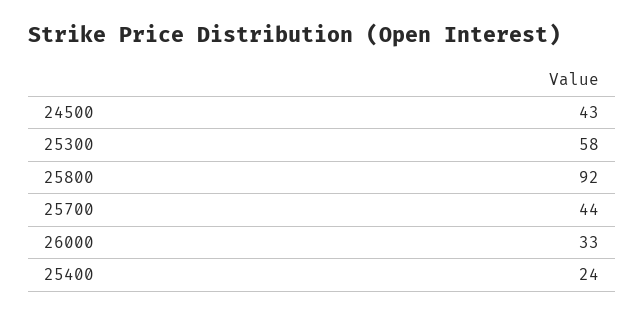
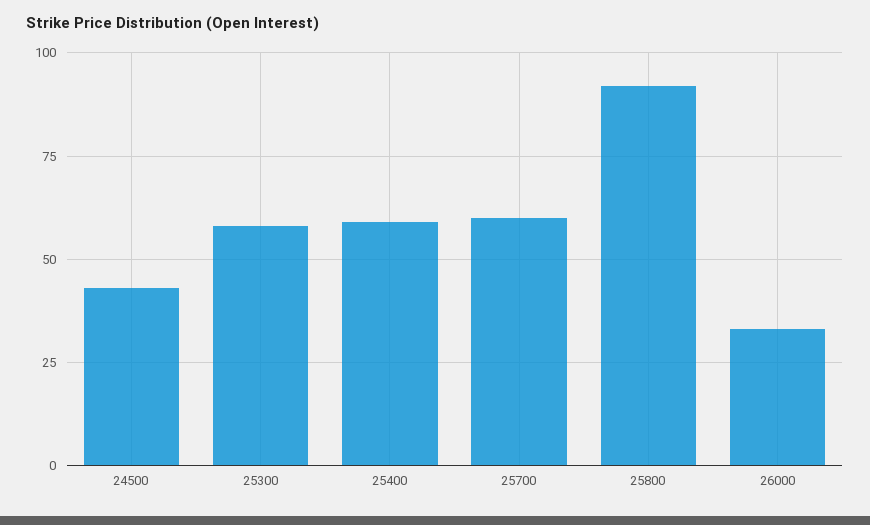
  {
    "24500": 43,
    "25300": 58,
    "25800": 92,
-   "25700": 44,
+   "25700": 60,
    "26000": 33,
-   "25400": 24
+   "25400": 60
  }

